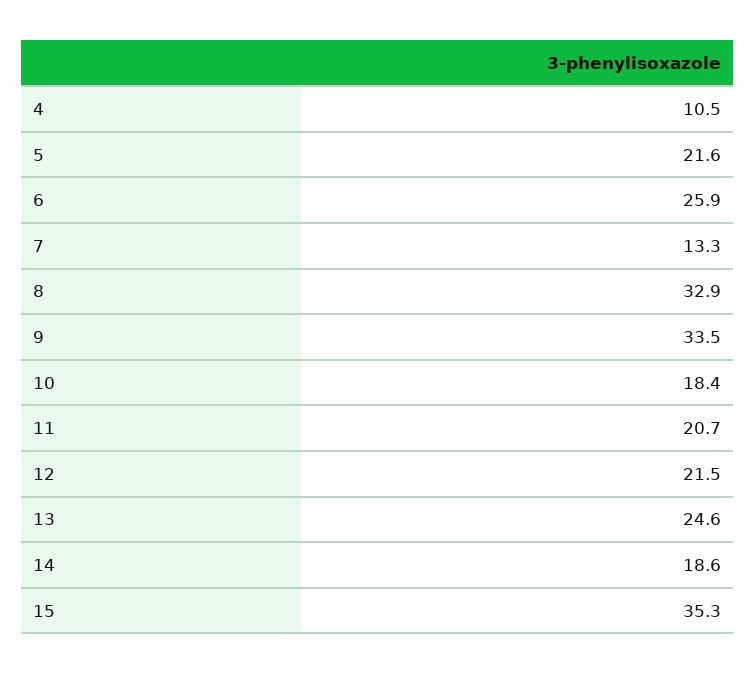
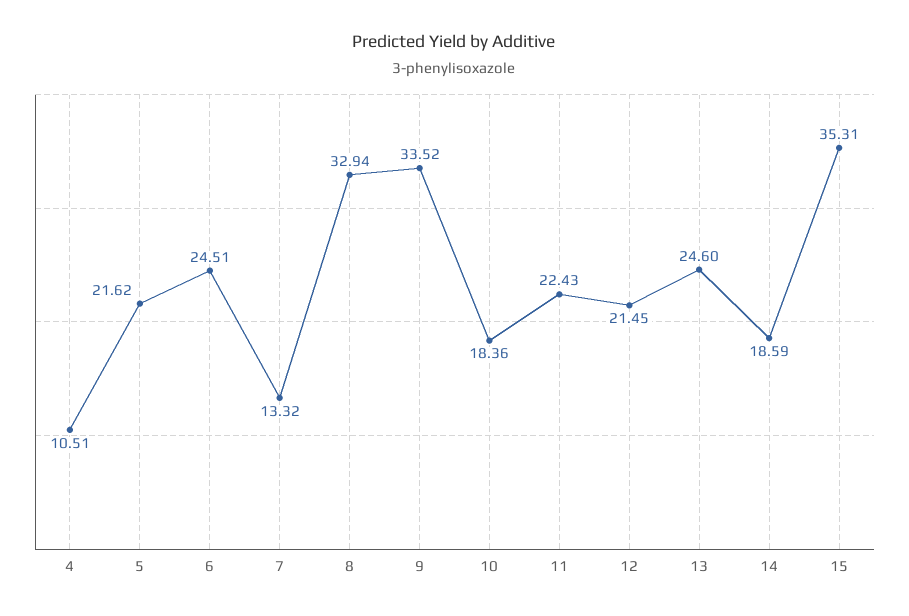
  {
    "4": 10.51,
    "5": 21.62,
-   "6": 25.9,
+   "6": 24.51,
    "7": 13.32,
    "8": 32.94,
    "9": 33.52,
    "10": 18.36,
-   "11": 20.7,
+   "11": 22.43,
    "12": 21.45,
    "13": 24.6,
    "14": 18.59,
    "15": 35.31
  }

